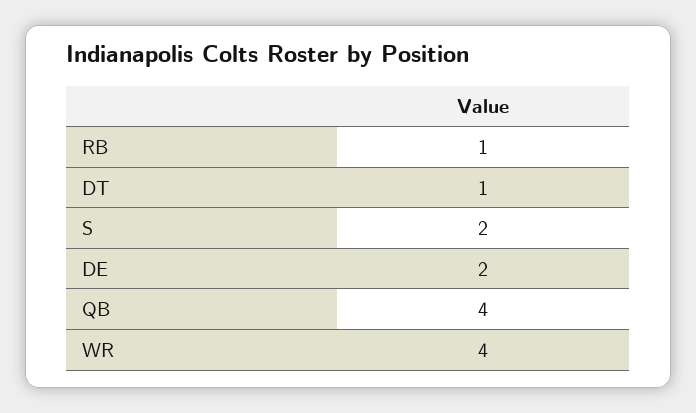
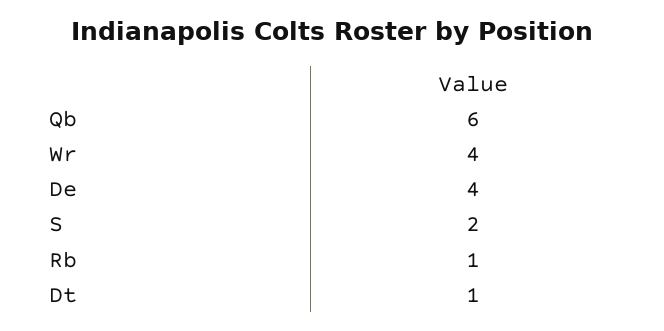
  {
    "RB": 1,
    "DT": 1,
    "S": 2,
-   "DE": 2,
+   "DE": 4,
-   "QB": 4,
+   "QB": 6,
    "WR": 4
  }

